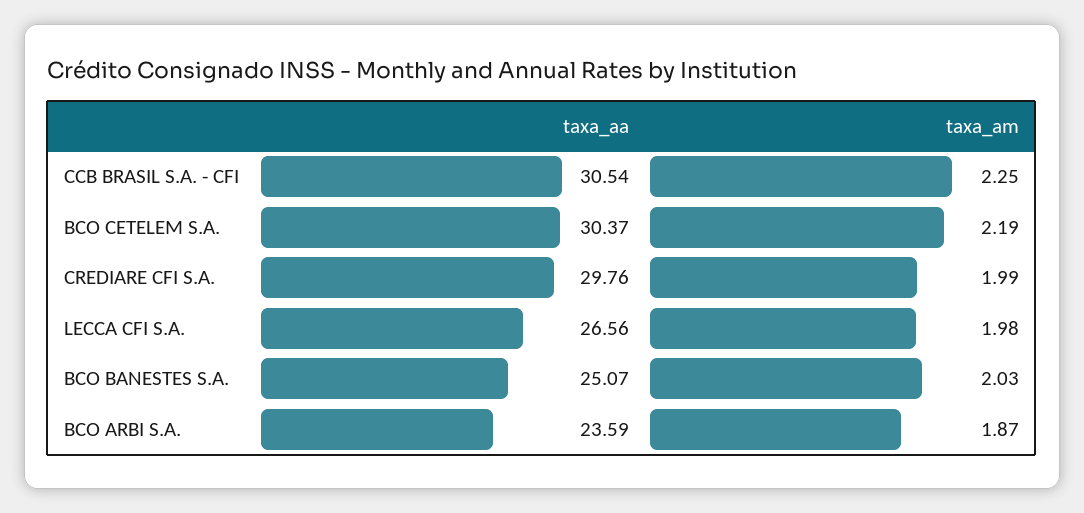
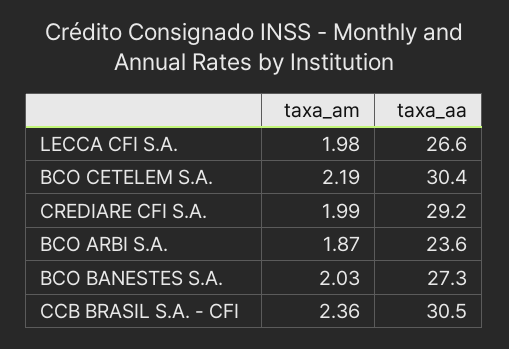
  {
    "taxa_aa": {
      "CCB BRASIL S.A. - CFI": 30.54,
      "BCO CETELEM S.A.": 30.37,
-     "CREDIARE CFI S.A.": 29.76,
+     "CREDIARE CFI S.A.": 29.2,
      "LECCA CFI S.A.": 26.56,
-     "BCO BANESTES S.A.": 25.07,
+     "BCO BANESTES S.A.": 27.3,
      "BCO ARBI S.A.": 23.59
    },
    "taxa_am": {
-     "CCB BRASIL S.A. - CFI": 2.25,
+     "CCB BRASIL S.A. - CFI": 2.36,
      "BCO CETELEM S.A.": 2.19,
      "CREDIARE CFI S.A.": 1.99,
      "LECCA CFI S.A.": 1.98,
      "BCO BANESTES S.A.": 2.03,
      "BCO ARBI S.A.": 1.87
    }
  }

